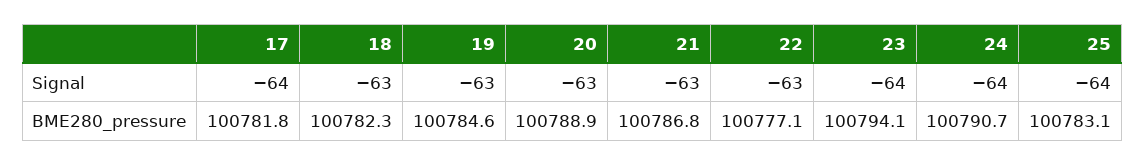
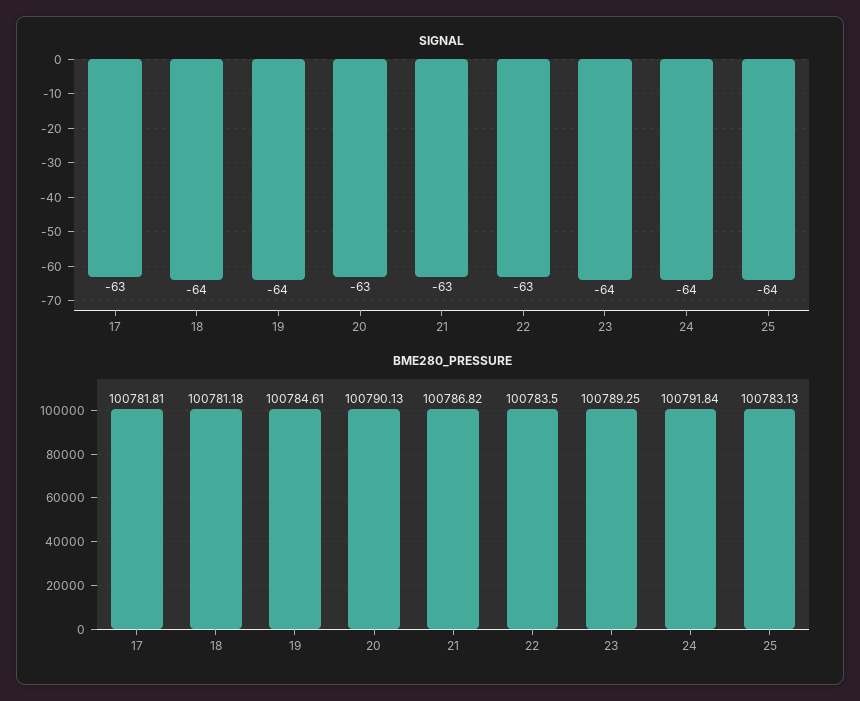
  {
    "Signal": {
-     "17": -64,
+     "17": -63,
-     "18": -63,
+     "18": -64,
-     "19": -63,
+     "19": -64,
      "20": -63,
      "21": -63,
      "22": -63,
      "23": -64,
      "24": -64,
      "25": -64
    },
    "BME280_pressure": {
      "17": 100781.81,
-     "18": 100782.3,
+     "18": 100781.18,
      "19": 100784.61,
-     "20": 100788.9,
+     "20": 100790.13,
      "21": 100786.82,
-     "22": 100777.1,
+     "22": 100783.5,
-     "23": 100794.1,
+     "23": 100789.25,
-     "24": 100790.7,
+     "24": 100791.84,
      "25": 100783.13
    }
  }

